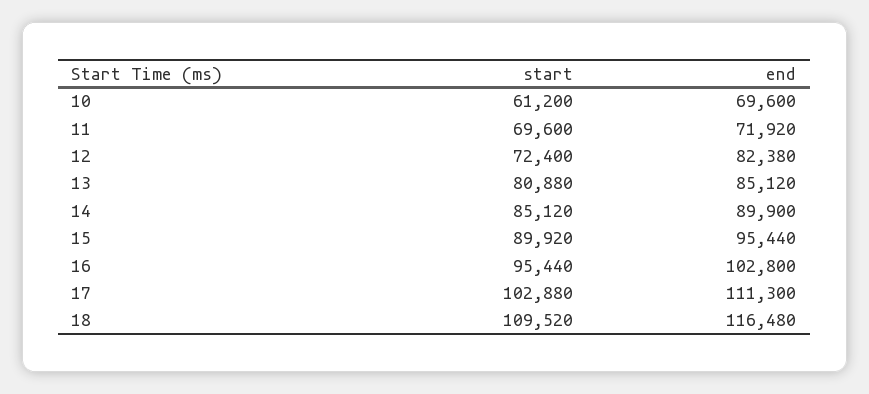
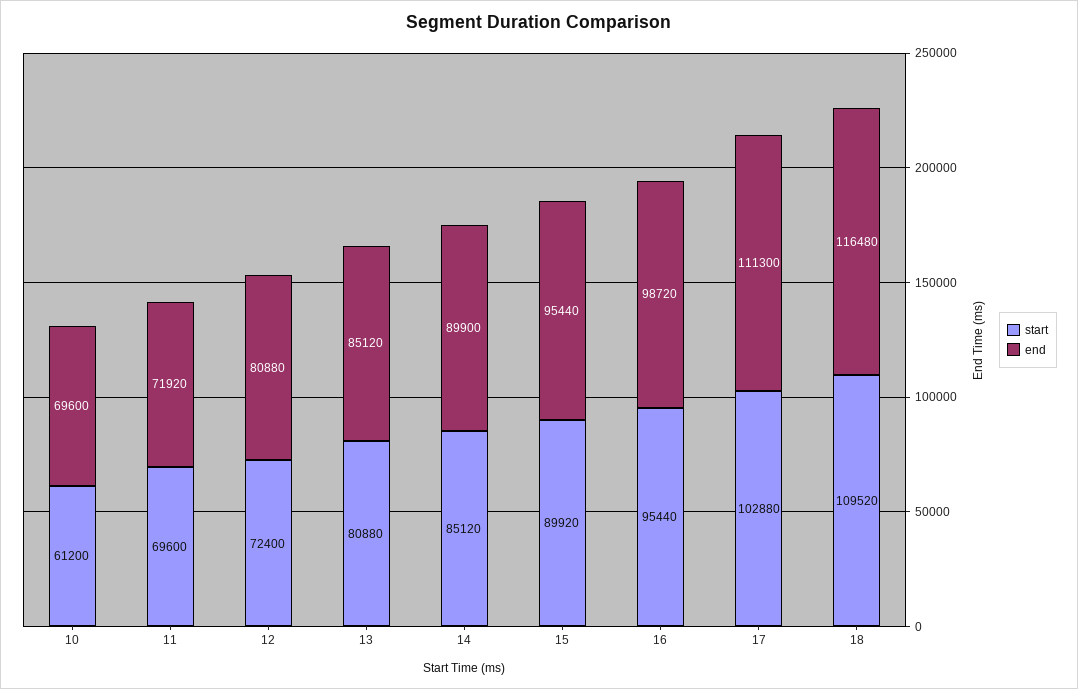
  {
    "start": {
      "10": 61200,
      "11": 69600,
      "12": 72400,
      "13": 80880,
      "14": 85120,
      "15": 89920,
      "16": 95440,
      "17": 102880,
      "18": 109520
    },
    "end": {
      "10": 69600,
      "11": 71920,
-     "12": 82380,
+     "12": 80880,
      "13": 85120,
      "14": 89900,
      "15": 95440,
-     "16": 102800,
+     "16": 98720,
      "17": 111300,
      "18": 116480
    }
  }

